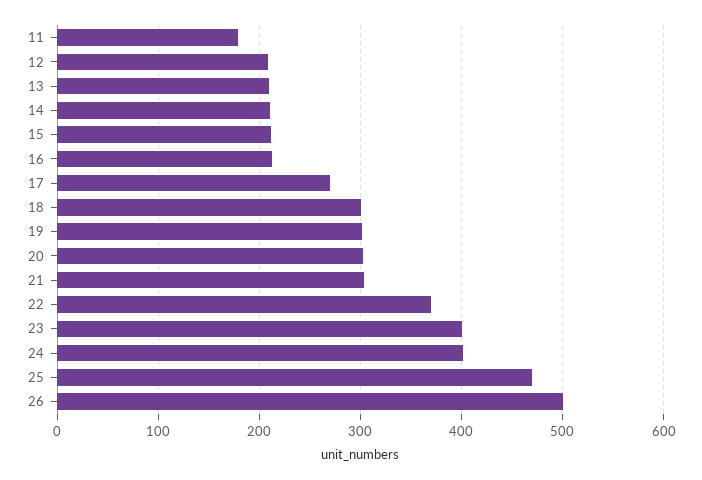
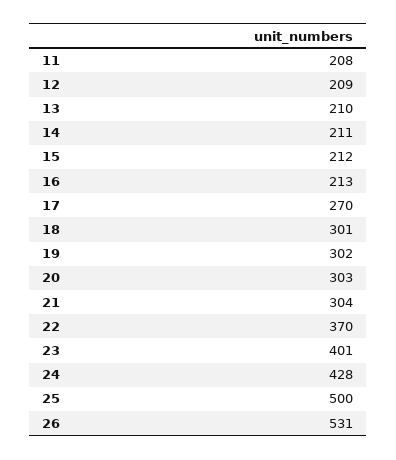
  {
-   "11": 180,
+   "11": 208,
    "12": 209,
    "13": 210,
    "14": 211,
    "15": 212,
    "16": 213,
    "17": 270,
    "18": 301,
    "19": 302,
    "20": 303,
    "21": 304,
    "22": 370,
    "23": 401,
-   "24": 400,
+   "24": 428,
-   "25": 470,
+   "25": 500,
-   "26": 500
+   "26": 531
  }

